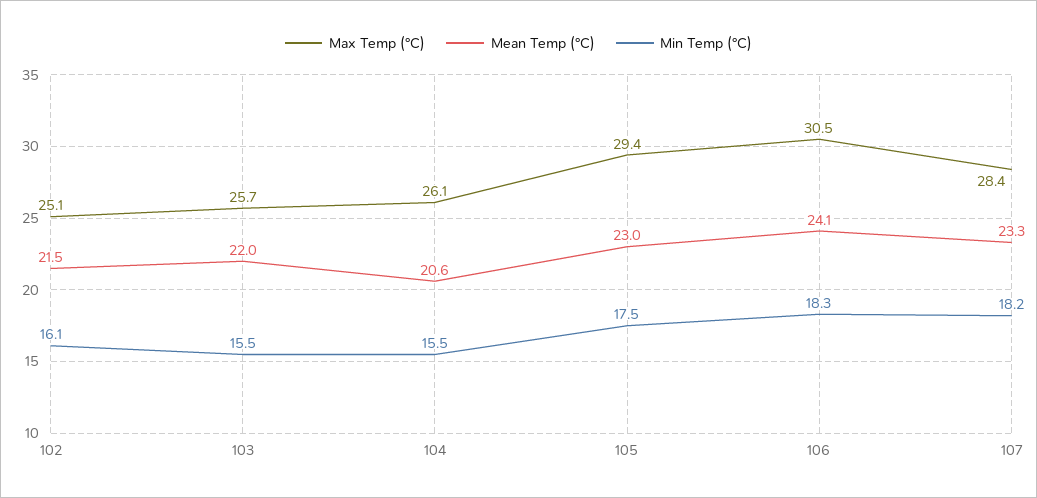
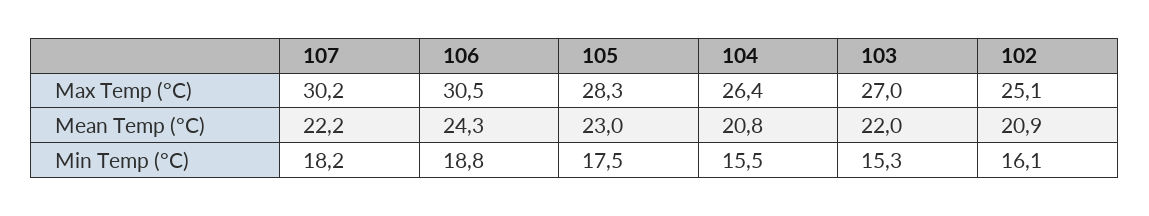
  {
    "Max Temp (°C)": {
      "102": 25.1,
-     "103": 25.7,
+     "103": 27,
-     "104": 26.1,
+     "104": 26.4,
-     "105": 29.4,
+     "105": 28.3,
      "106": 30.5,
-     "107": 28.4
+     "107": 30.2
    },
    "Mean Temp (°C)": {
-     "102": 21.5,
+     "102": 20.9,
      "103": 22,
-     "104": 20.6,
+     "104": 20.8,
      "105": 23,
-     "106": 24.1,
+     "106": 24.3,
-     "107": 23.3
+     "107": 22.2
    },
    "Min Temp (°C)": {
      "102": 16.1,
-     "103": 15.5,
+     "103": 15.3,
      "104": 15.5,
      "105": 17.5,
-     "106": 18.3,
+     "106": 18.8,
      "107": 18.2
    }
  }

